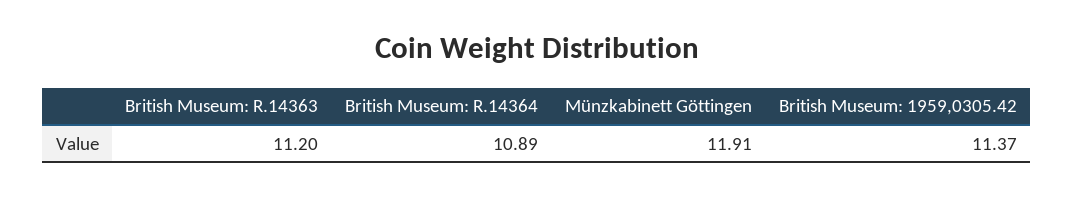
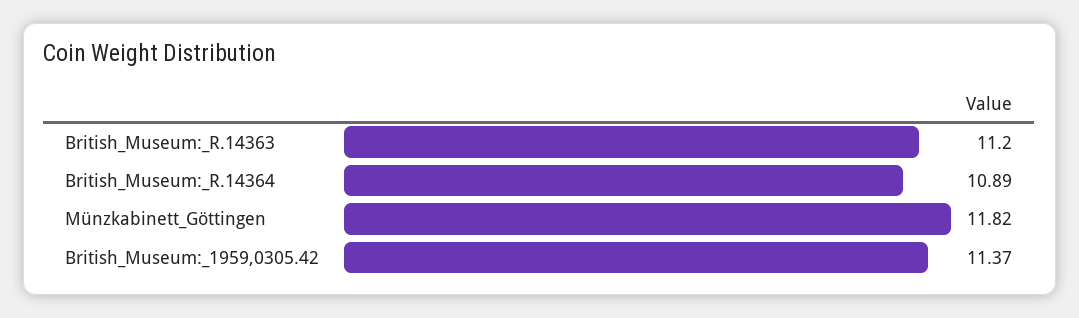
  {
    "British Museum: R.14363": 11.2,
    "British Museum: R.14364": 10.89,
-   "Münzkabinett Göttingen": 11.91,
+   "Münzkabinett Göttingen": 11.82,
    "British Museum: 1959,0305.42": 11.37
  }

